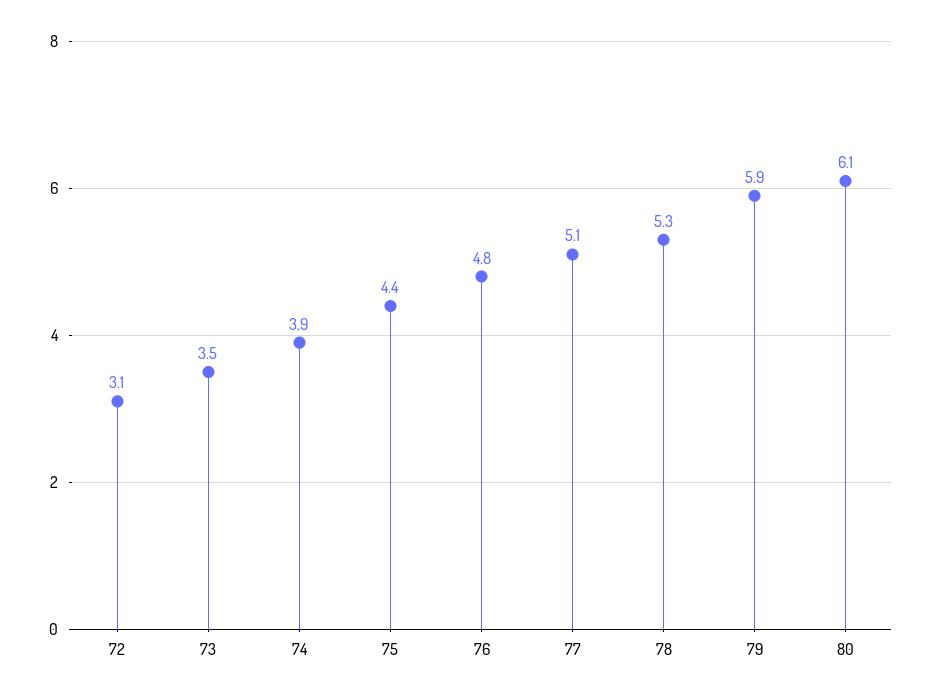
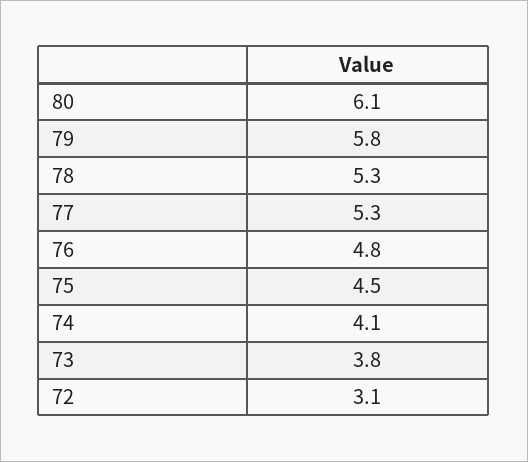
  {
    "72": 3.1,
-   "73": 3.5,
+   "73": 3.8,
-   "74": 3.9,
+   "74": 4.1,
-   "75": 4.4,
+   "75": 4.5,
    "76": 4.8,
-   "77": 5.1,
+   "77": 5.3,
    "78": 5.3,
-   "79": 5.9,
+   "79": 5.8,
    "80": 6.1
  }

